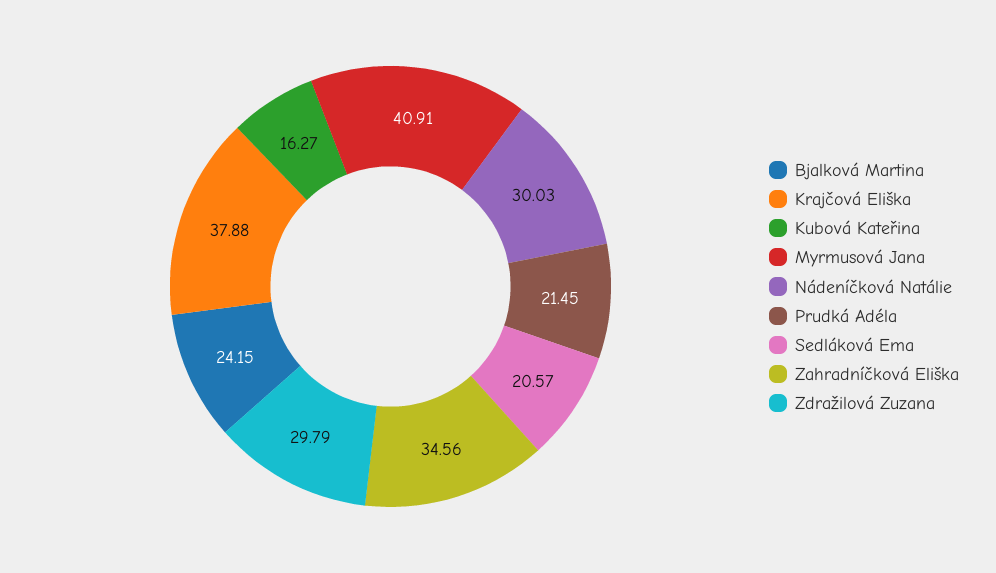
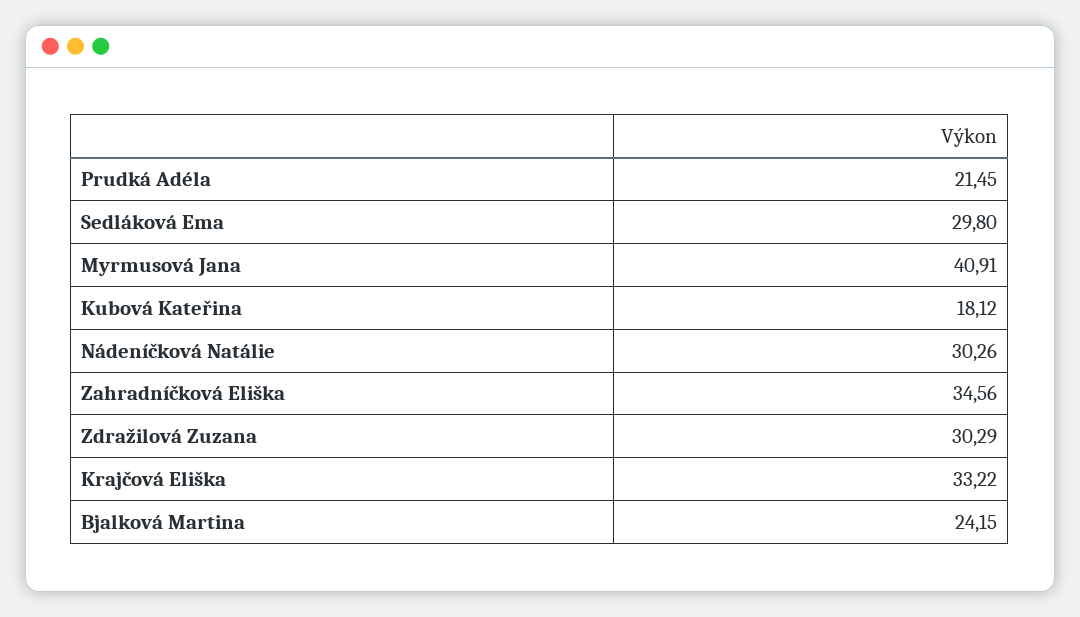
  {
    "Bjalková Martina": 24.15,
-   "Krajčová Eliška": 37.88,
+   "Krajčová Eliška": 33.22,
-   "Kubová Kateřina": 16.27,
+   "Kubová Kateřina": 18.12,
    "Myrmusová Jana": 40.91,
-   "Nádeníčková Natálie": 30.03,
+   "Nádeníčková Natálie": 30.26,
    "Prudká Adéla": 21.45,
-   "Sedláková Ema": 20.57,
+   "Sedláková Ema": 29.8,
    "Zahradníčková Eliška": 34.56,
-   "Zdražilová Zuzana": 29.79
+   "Zdražilová Zuzana": 30.29
  }

